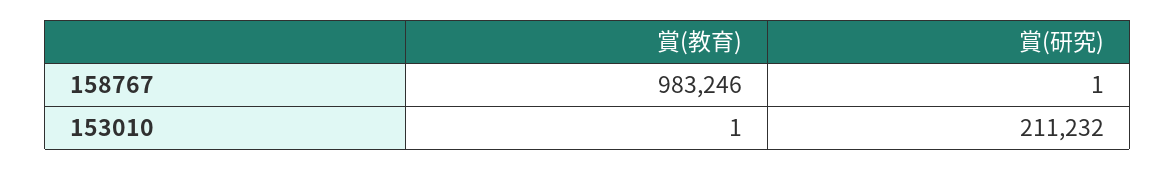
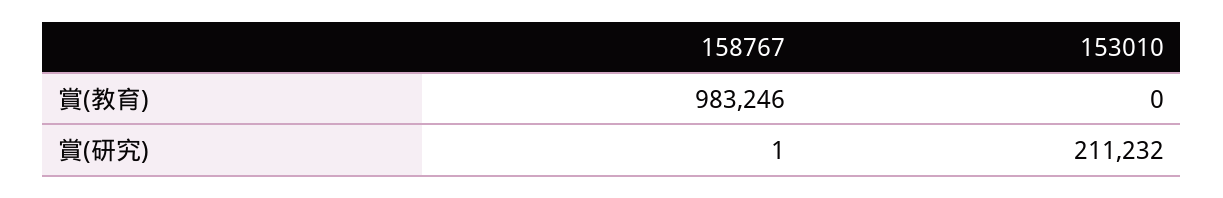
  {
    "賞(教育)": {
      "158767": 983246,
-     "153010": 1
+     "153010": 0
    },
    "賞(研究)": {
      "158767": 1,
      "153010": 211232
    }
  }

